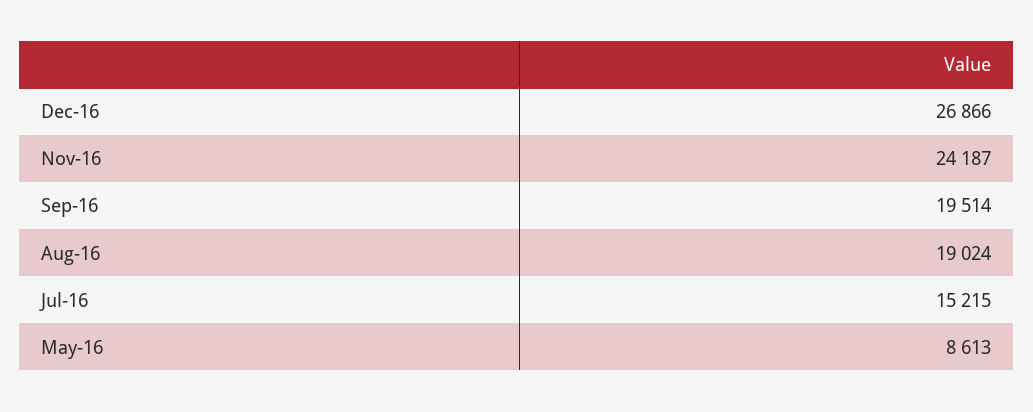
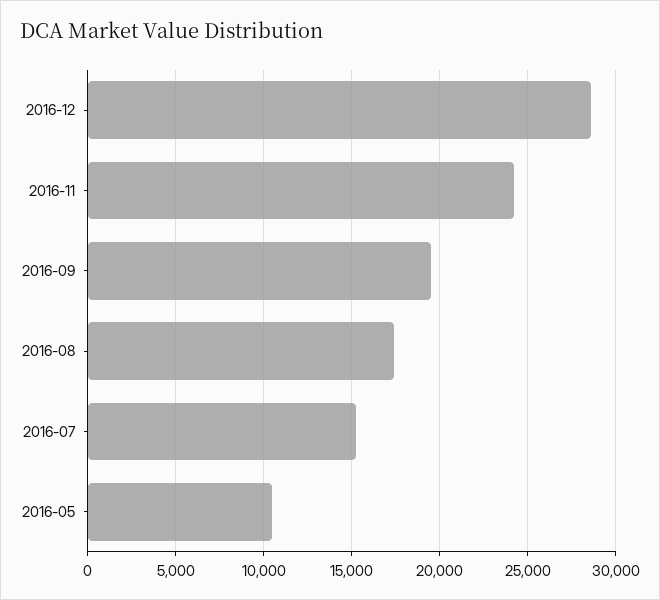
  {
-   "Dec-16": 26866,
+   "Dec-16": 28500,
    "Nov-16": 24187,
    "Sep-16": 19514,
-   "Aug-16": 19024,
+   "Aug-16": 17500,
    "Jul-16": 15215,
-   "May-16": 8613
+   "May-16": 10500
  }

